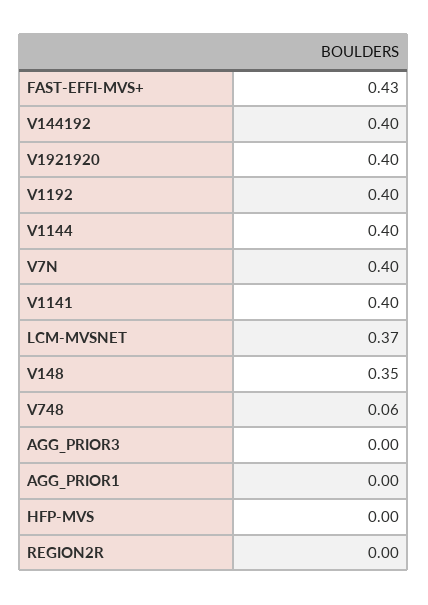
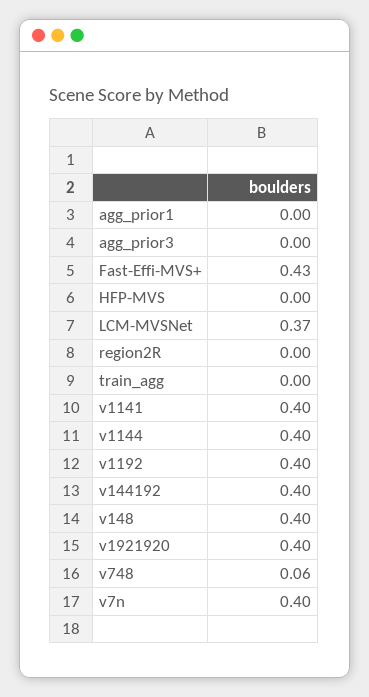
  {
    "FAST-EFFI-MVS+": 0.43,
    "V144192": 0.4,
    "V1921920": 0.4,
    "V1192": 0.4,
    "V1144": 0.4,
    "V7N": 0.4,
    "V1141": 0.4,
    "LCM-MVSNET": 0.37,
-   "V148": 0.35,
+   "V148": 0.4,
    "V748": 0.06,
    "AGG_PRIOR3": 0,
    "AGG_PRIOR1": 0,
    "HFP-MVS": 0,
-   "REGION2R": 0
+   "REGION2R": 0,
+   "train_agg": 0
  }

